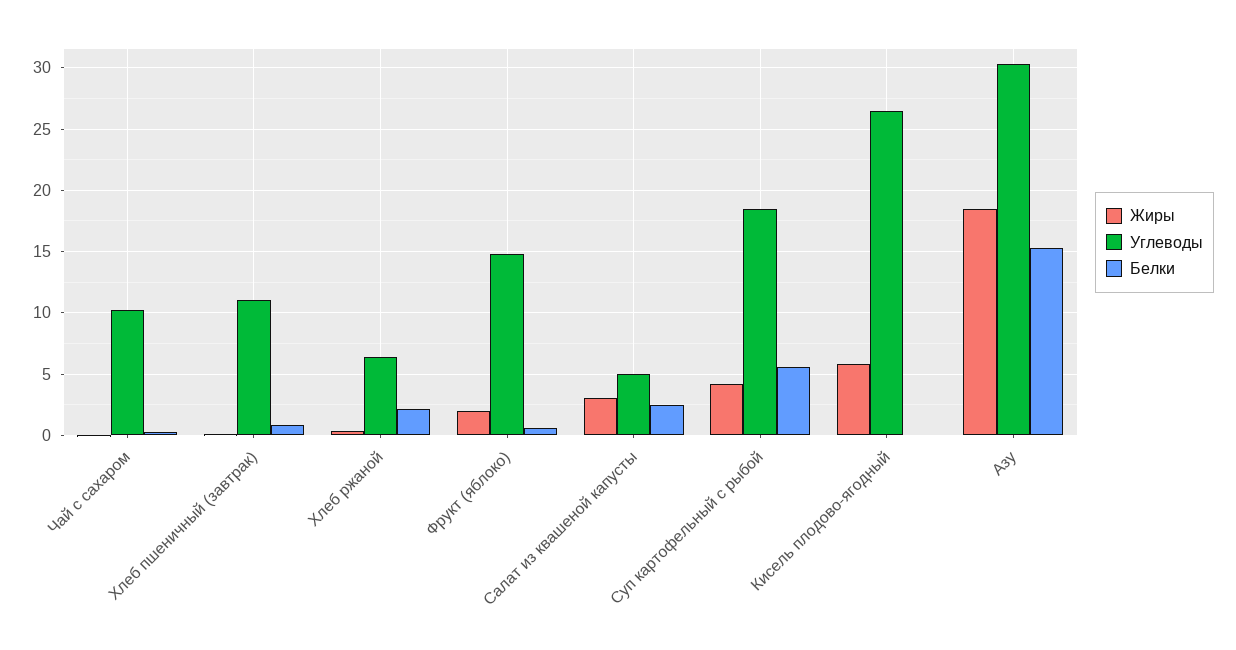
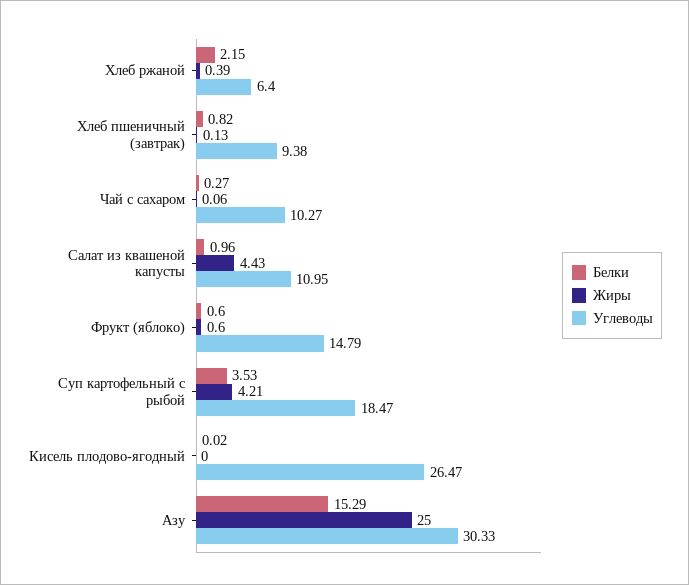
  {
    "Жиры": {
      "Чай с сахаром": 0.06,
      "Хлеб пшеничный (завтрак)": 0.13,
      "Хлеб ржаной": 0.39,
-     "Фрукт (яблоко)": 2,
+     "Фрукт (яблоко)": 0.6,
-     "Салат из квашеной капусты": 3,
+     "Салат из квашеной капусты": 4.43,
      "Суп картофельный с рыбой": 4.21,
-     "Кисель плодово-ягодный": 6,
+     "Кисель плодово-ягодный": 0,
-     "Азу": 18.5
+     "Азу": 25
    },
    "Углеводы": {
      "Чай с сахаром": 10.27,
-     "Хлеб пшеничный (завтрак)": 11,
+     "Хлеб пшеничный (завтрак)": 9.38,
      "Хлеб ржаной": 6.4,
      "Фрукт (яблоко)": 14.79,
-     "Салат из квашеной капусты": 5,
+     "Салат из квашеной капусты": 10.95,
      "Суп картофельный с рыбой": 18.47,
      "Кисель плодово-ягодный": 26.47,
      "Азу": 30.33
    },
    "Белки": {
      "Чай с сахаром": 0.27,
      "Хлеб пшеничный (завтрак)": 0.82,
      "Хлеб ржаной": 2.15,
      "Фрукт (яблоко)": 0.6,
-     "Салат из квашеной капусты": 2.5,
+     "Салат из квашеной капусты": 0.96,
-     "Суп картофельный с рыбой": 5.5,
+     "Суп картофельный с рыбой": 3.53,
      "Кисель плодово-ягодный": 0.02,
      "Азу": 15.29
    }
  }

